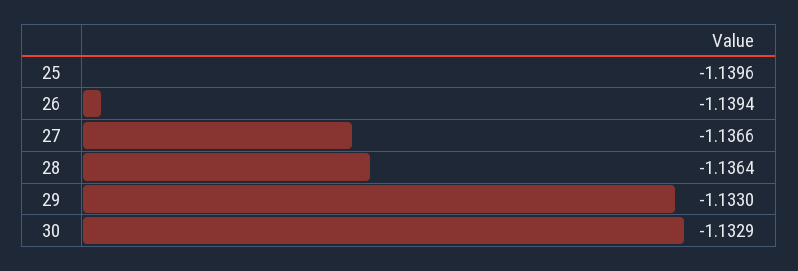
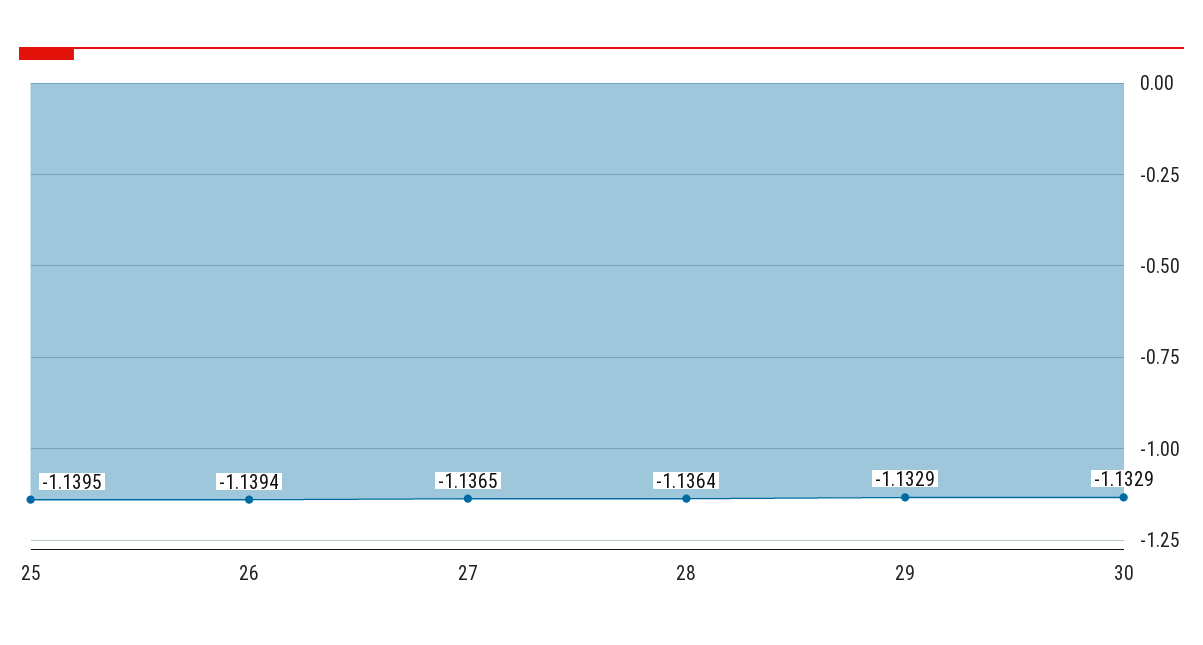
  {
-   "25": -1.1396,
+   "25": -1.1395,
    "26": -1.1394,
-   "27": -1.1366,
+   "27": -1.1365,
    "28": -1.1364,
-   "29": -1.133,
+   "29": -1.1329,
    "30": -1.1329
  }

